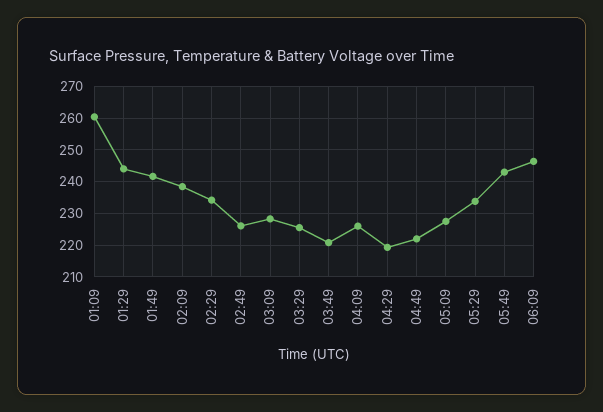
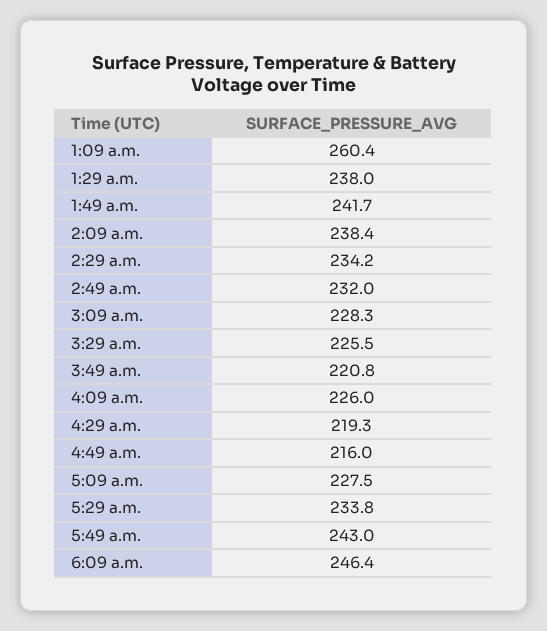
  {
    "01:09": 260.4,
-   "01:29": 244,
+   "01:29": 238,
    "01:49": 241.7,
    "02:09": 238.4,
    "02:29": 234.2,
-   "02:49": 226,
+   "02:49": 232,
    "03:09": 228.3,
    "03:29": 225.5,
    "03:49": 220.8,
    "04:09": 226,
    "04:29": 219.3,
-   "04:49": 222,
+   "04:49": 216,
    "05:09": 227.5,
    "05:29": 233.8,
    "05:49": 243,
    "06:09": 246.4
  }

